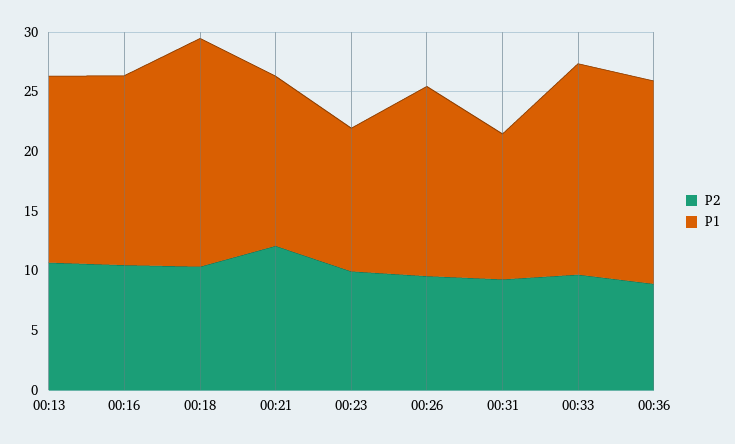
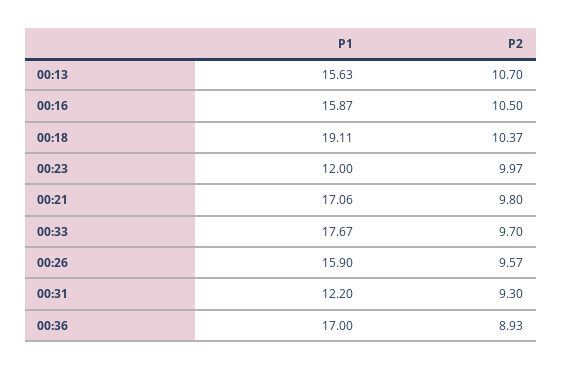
  {
    "P2": {
      "00:13": 10.7,
      "00:16": 10.5,
      "00:18": 10.37,
-     "00:21": 12,
+     "00:21": 9.8,
      "00:23": 9.97,
      "00:26": 9.57,
      "00:31": 9.3,
      "00:33": 9.7,
      "00:36": 8.93
    },
    "P1": {
      "00:13": 15.63,
      "00:16": 15.87,
      "00:18": 19.11,
-     "00:21": 14,
+     "00:21": 17.06,
      "00:23": 12,
      "00:26": 15.9,
      "00:31": 12.2,
      "00:33": 17.67,
      "00:36": 17
    }
  }

